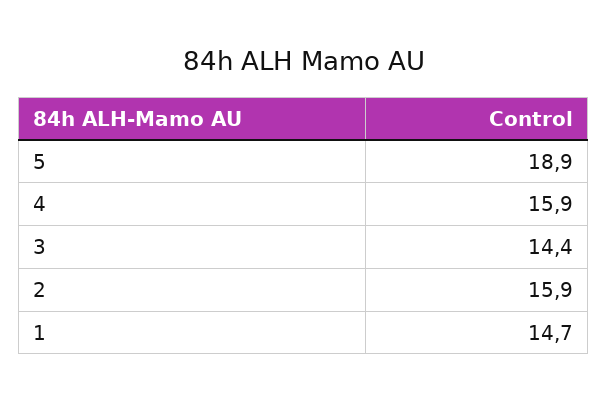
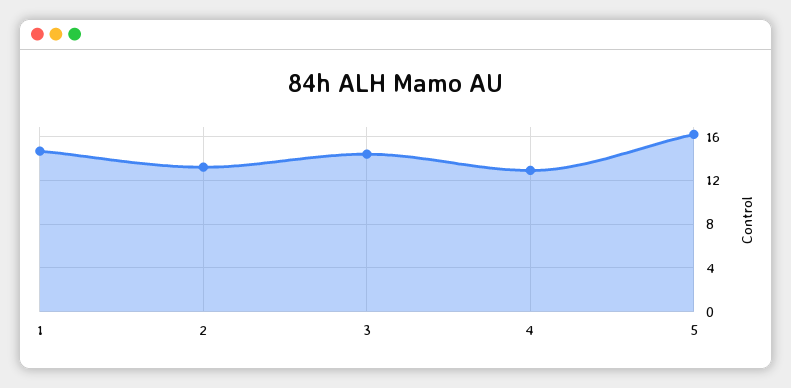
  {
-   "5": 18.9,
+   "5": 16,
-   "4": 15.9,
+   "4": 13,
    "3": 14.4,
-   "2": 15.9,
+   "2": 13,
    "1": 14.7
  }

